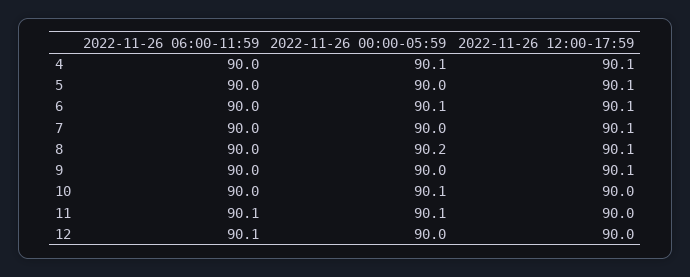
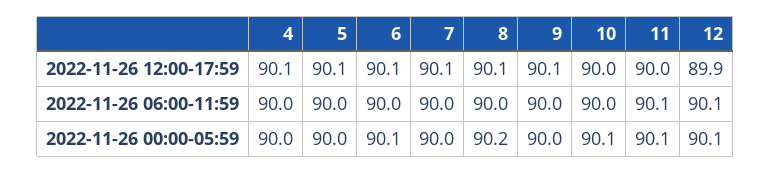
  {
    "2022-11-26 06:00-11:59": {
      "4": 90,
      "5": 90,
      "6": 90,
      "7": 90,
      "8": 90,
      "9": 90,
      "10": 90,
      "11": 90.1,
      "12": 90.1
    },
    "2022-11-26 00:00-05:59": {
-     "4": 90.1,
+     "4": 90,
      "5": 90,
      "6": 90.1,
      "7": 90,
      "8": 90.2,
      "9": 90,
      "10": 90.1,
      "11": 90.1,
-     "12": 90
+     "12": 90.1
    },
    "2022-11-26 12:00-17:59": {
      "4": 90.1,
      "5": 90.1,
      "6": 90.1,
      "7": 90.1,
      "8": 90.1,
      "9": 90.1,
      "10": 90,
      "11": 90,
-     "12": 90
+     "12": 89.9
    }
  }

